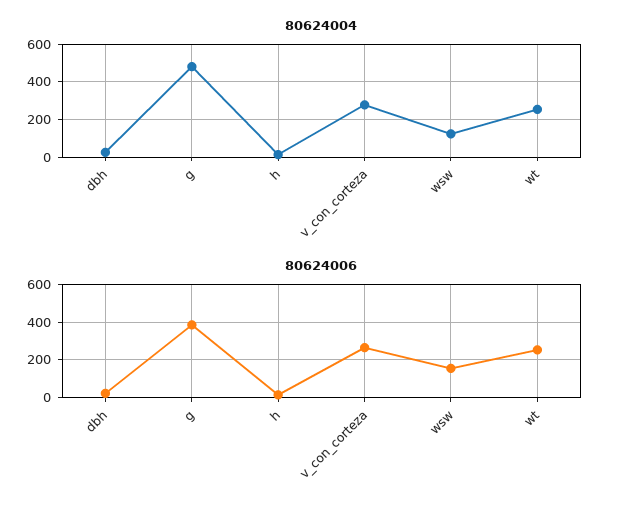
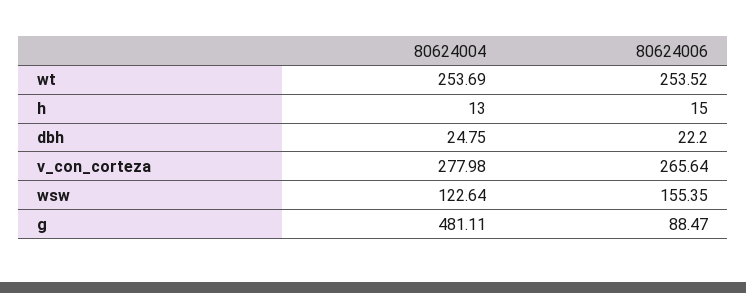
  {
    "80624004": {
      "dbh": 24.75,
      "g": 481.11,
      "h": 13,
      "v_con_corteza": 277.98,
      "wsw": 122.64,
      "wt": 253.69
    },
    "80624006": {
      "dbh": 22.2,
-     "g": 400,
+     "g": 88.47,
      "h": 15,
      "v_con_corteza": 265.64,
      "wsw": 155.35,
      "wt": 253.52
    }
  }

